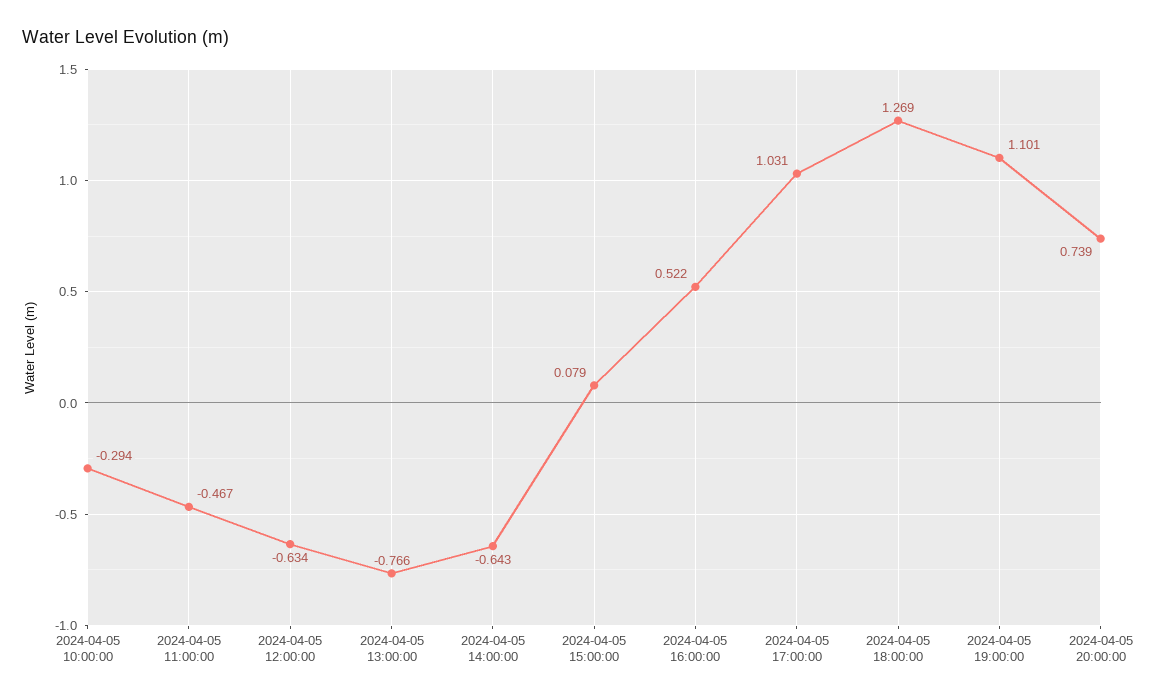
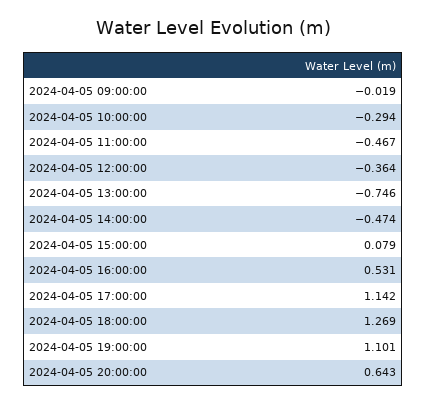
  {
    "2024-04-05 10:00:00": -0.294,
    "2024-04-05 11:00:00": -0.467,
-   "2024-04-05 12:00:00": -0.634,
+   "2024-04-05 12:00:00": -0.364,
-   "2024-04-05 13:00:00": -0.766,
+   "2024-04-05 13:00:00": -0.746,
-   "2024-04-05 14:00:00": -0.643,
+   "2024-04-05 14:00:00": -0.474,
    "2024-04-05 15:00:00": 0.079,
-   "2024-04-05 16:00:00": 0.522,
+   "2024-04-05 16:00:00": 0.531,
-   "2024-04-05 17:00:00": 1.031,
+   "2024-04-05 17:00:00": 1.142,
    "2024-04-05 18:00:00": 1.269,
    "2024-04-05 19:00:00": 1.101,
-   "2024-04-05 20:00:00": 0.739
+   "2024-04-05 20:00:00": 0.643,
+   "2024-04-05 09:00:00": -0.019
  }

